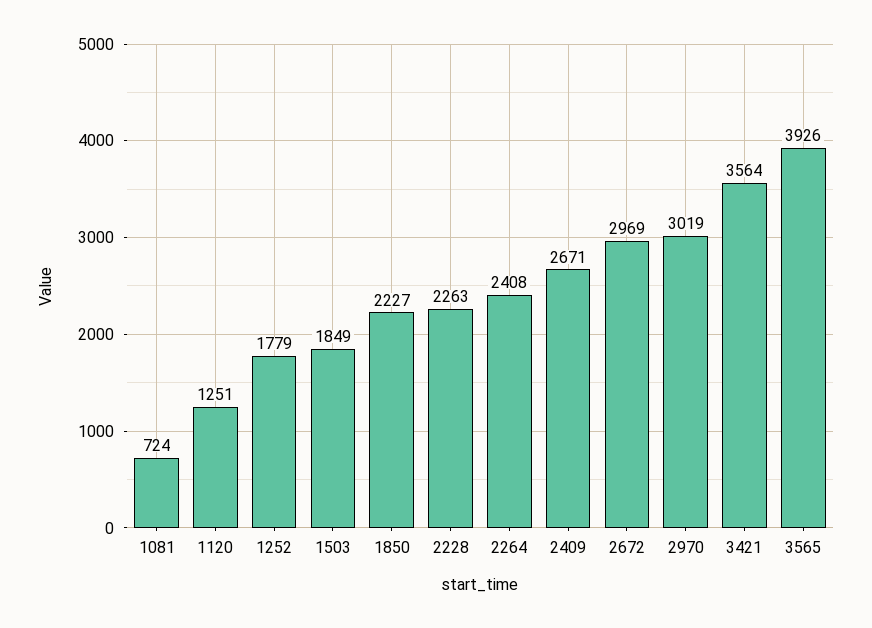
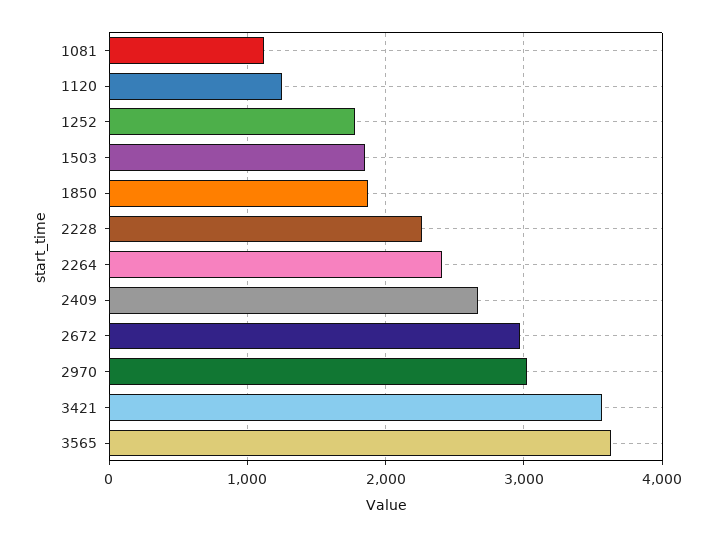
  {
-   "1081": 724,
+   "1081": 1100,
    "1120": 1251,
    "1252": 1779,
    "1503": 1849,
-   "1850": 2227,
+   "1850": 1900,
    "2228": 2263,
    "2264": 2408,
    "2409": 2671,
    "2672": 2969,
    "2970": 3019,
    "3421": 3564,
-   "3565": 3926
+   "3565": 3600
  }

